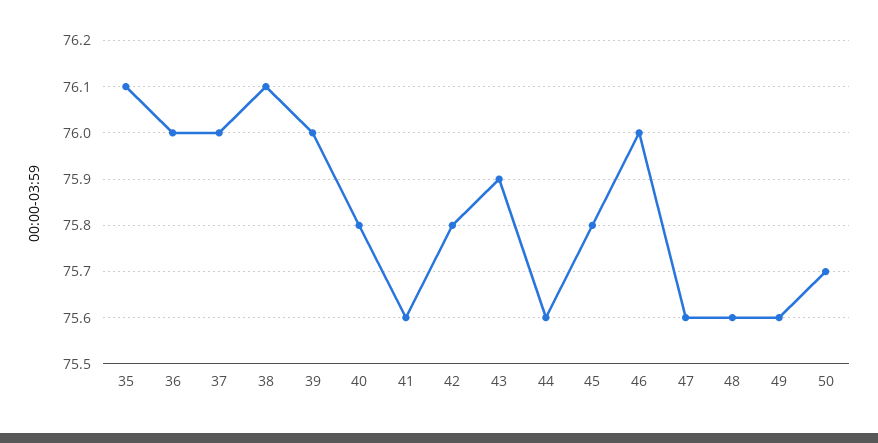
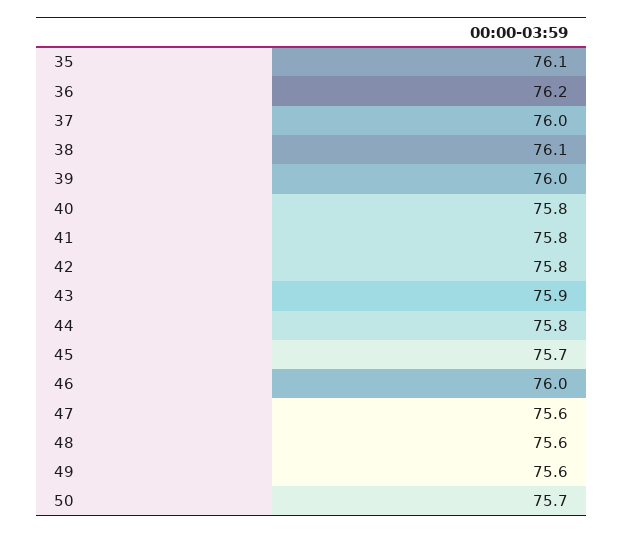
  {
    "35": 76.1,
-   "36": 76,
+   "36": 76.2,
    "37": 76,
    "38": 76.1,
    "39": 76,
    "40": 75.8,
-   "41": 75.6,
+   "41": 75.8,
    "42": 75.8,
    "43": 75.9,
-   "44": 75.6,
+   "44": 75.8,
-   "45": 75.8,
+   "45": 75.7,
    "46": 76,
    "47": 75.6,
    "48": 75.6,
    "49": 75.6,
    "50": 75.7
  }

